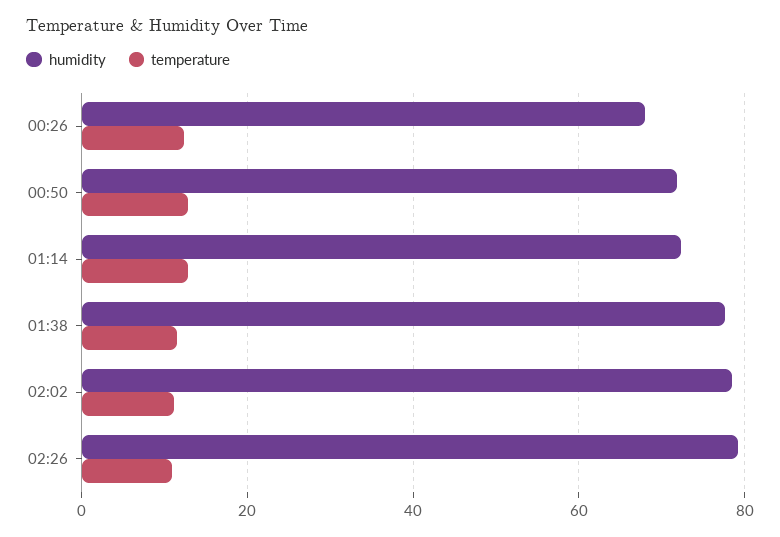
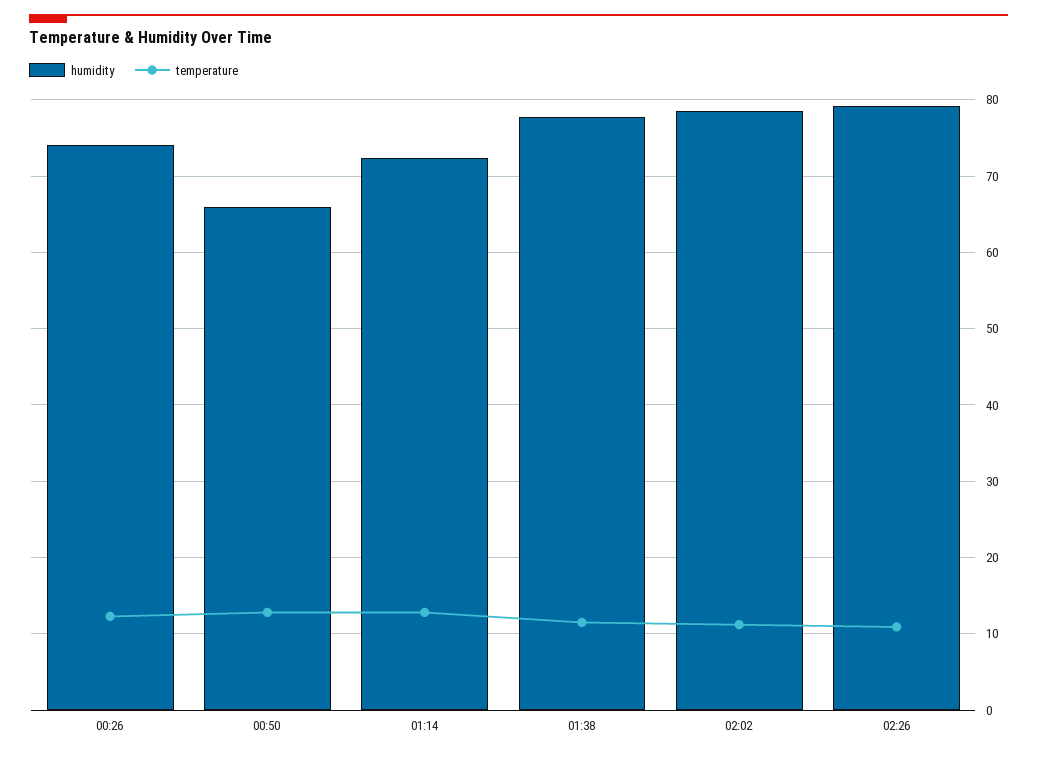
  {
    "humidity": {
-     "00:26": 68,
+     "00:26": 74,
-     "00:50": 72,
+     "00:50": 66,
      "01:14": 72,
      "01:38": 78,
      "02:02": 79,
      "02:26": 79
    },
    "temperature": {
      "00:26": 12,
      "00:50": 13,
      "01:14": 13,
      "01:38": 12,
      "02:02": 11,
      "02:26": 11
    }
  }

